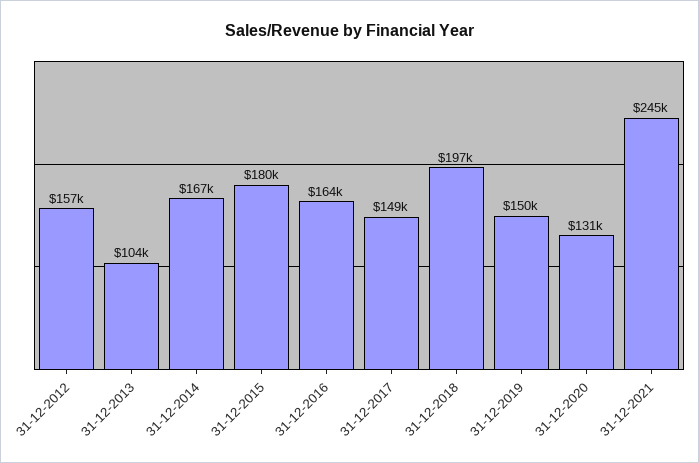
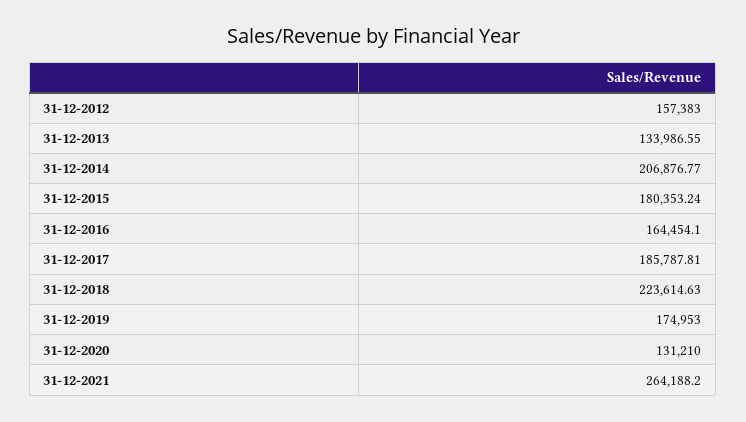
  {
    "31-12-2012": 157383,
-   "31-12-2013": 104000,
+   "31-12-2013": 133986.55,
-   "31-12-2014": 167000,
+   "31-12-2014": 206876.77,
    "31-12-2015": 180353.24,
    "31-12-2016": 164454.1,
-   "31-12-2017": 149000,
+   "31-12-2017": 185787.81,
-   "31-12-2018": 197000,
+   "31-12-2018": 223614.63,
-   "31-12-2019": 150000,
+   "31-12-2019": 174953,
    "31-12-2020": 131210,
-   "31-12-2021": 245000
+   "31-12-2021": 264188.2
  }

